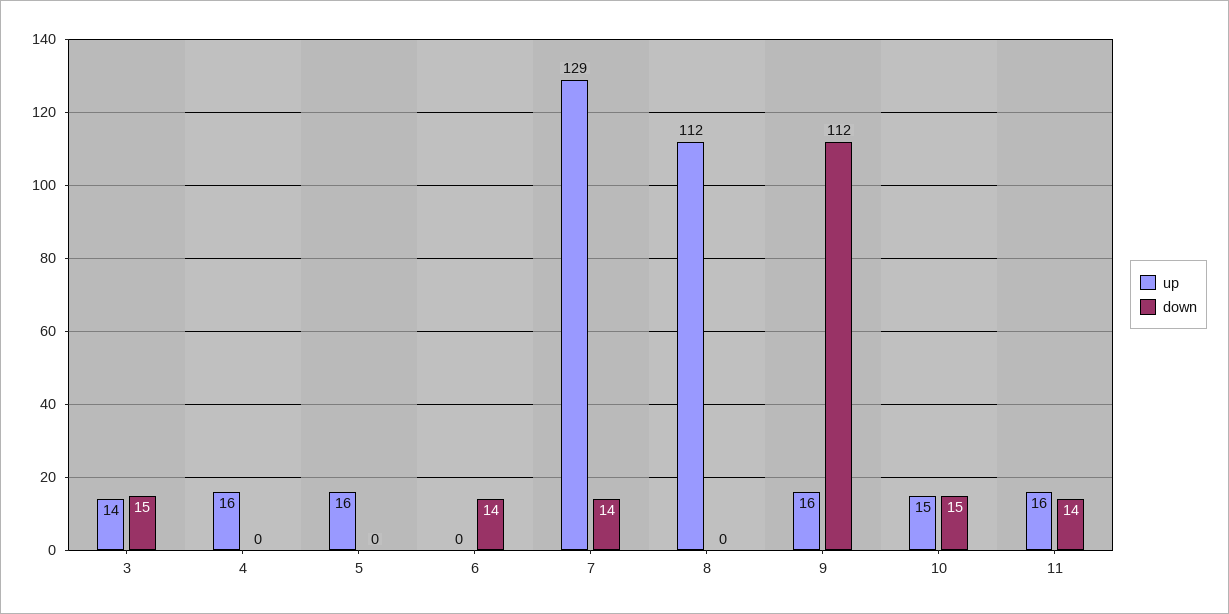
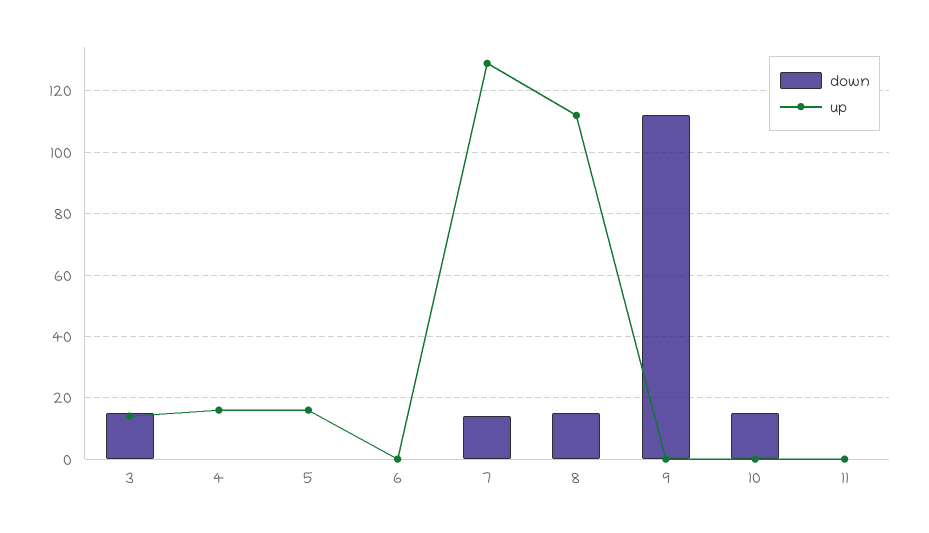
  {
    "up": {
      "3": 14,
      "4": 16,
      "5": 16,
      "6": 0,
      "7": 129,
      "8": 112,
-     "9": 16,
+     "9": 0,
-     "10": 15,
+     "10": 0,
-     "11": 16
+     "11": 0
    },
    "down": {
      "3": 15,
      "4": 0,
      "5": 0,
-     "6": 14,
+     "6": 0,
      "7": 14,
-     "8": 0,
+     "8": 15,
      "9": 112,
      "10": 15,
-     "11": 14
+     "11": 0
    }
  }

